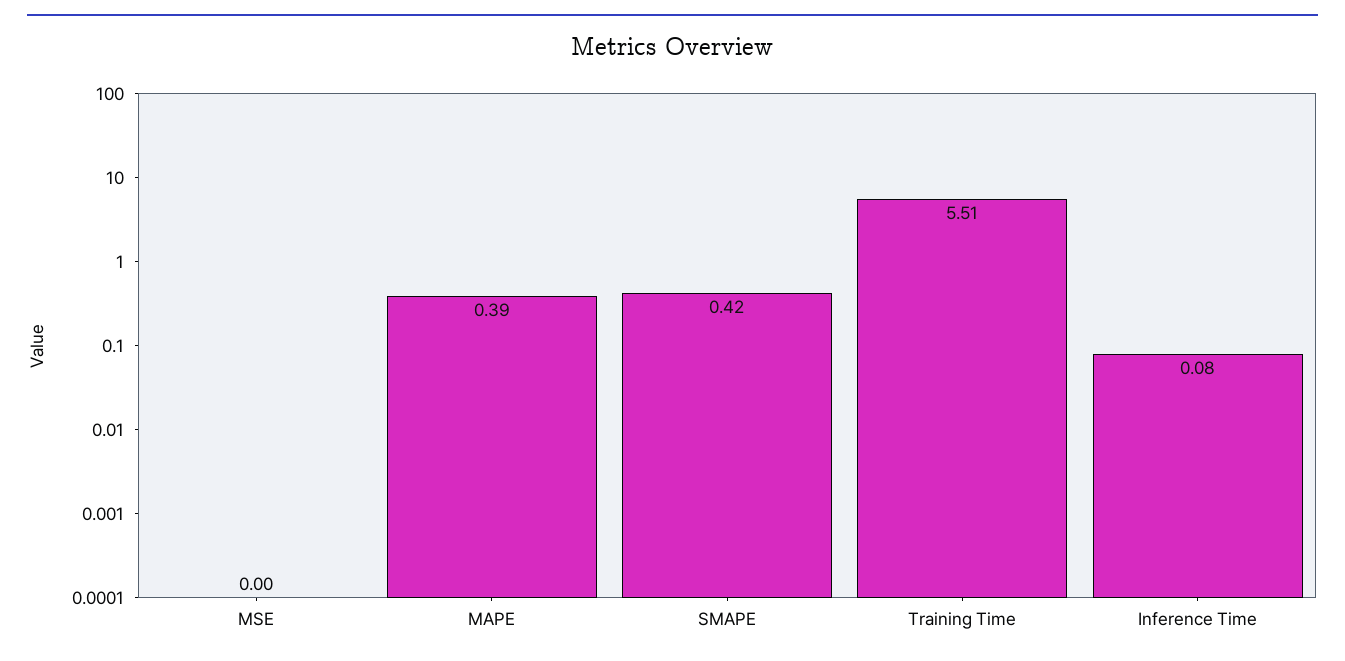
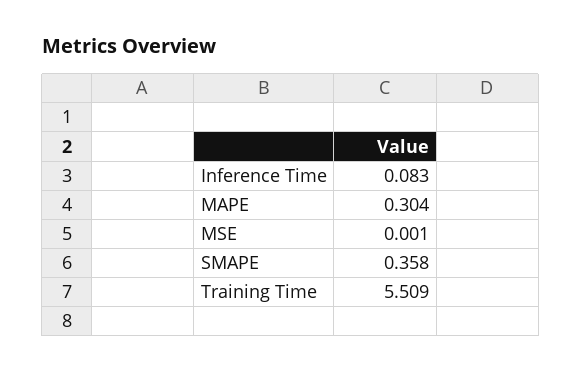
  {
    "MSE": 0.001,
-   "MAPE": 0.39,
+   "MAPE": 0.304,
-   "SMAPE": 0.42,
+   "SMAPE": 0.358,
    "Training Time": 5.509,
    "Inference Time": 0.083
  }

